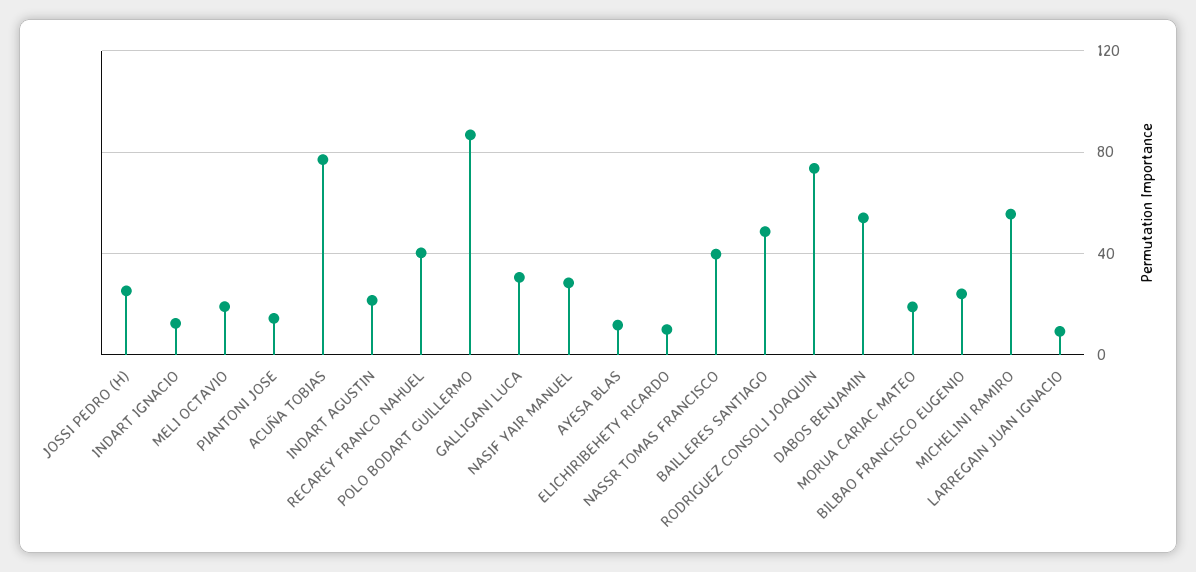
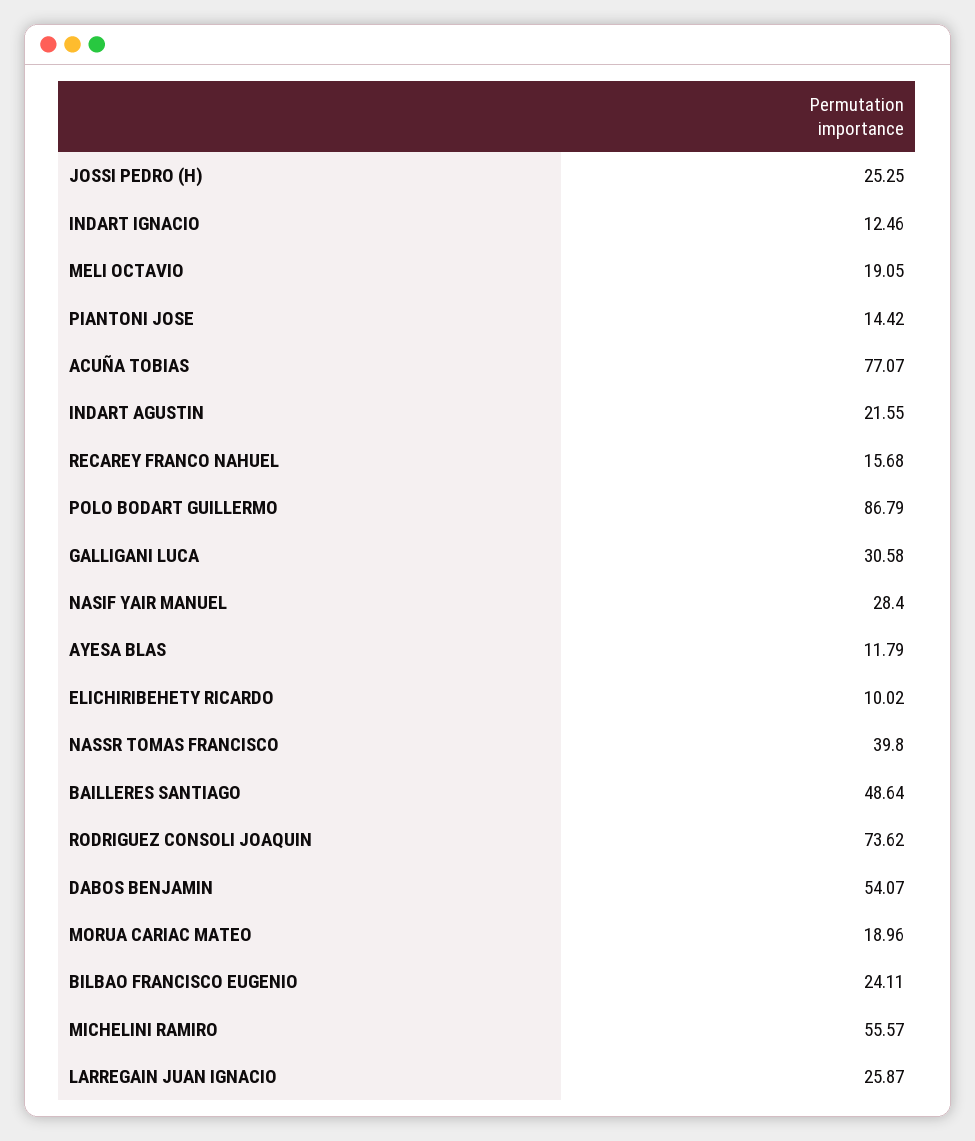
  {
    "JOSSI PEDRO (H)": 25.25,
    "INDART IGNACIO": 12.46,
    "MELI OCTAVIO": 19.05,
    "PIANTONI JOSE": 14.42,
    "ACUÑA TOBIAS": 77.07,
    "INDART AGUSTIN": 21.55,
-   "RECAREY FRANCO NAHUEL": 40,
+   "RECAREY FRANCO NAHUEL": 15.68,
    "POLO BODART GUILLERMO": 86.79,
    "GALLIGANI LUCA": 30.58,
    "NASIF YAIR MANUEL": 28.4,
    "AYESA BLAS": 11.79,
    "ELICHIRIBEHETY RICARDO": 10.02,
    "NASSR TOMAS FRANCISCO": 39.8,
    "BAILLERES SANTIAGO": 48.64,
    "RODRIGUEZ CONSOLI JOAQUIN": 73.62,
    "DABOS BENJAMIN": 54.07,
    "MORUA CARIAC MATEO": 18.96,
    "BILBAO FRANCISCO EUGENIO": 24.11,
    "MICHELINI RAMIRO": 55.57,
-   "LARREGAIN JUAN IGNACIO": 10
+   "LARREGAIN JUAN IGNACIO": 25.87
  }

